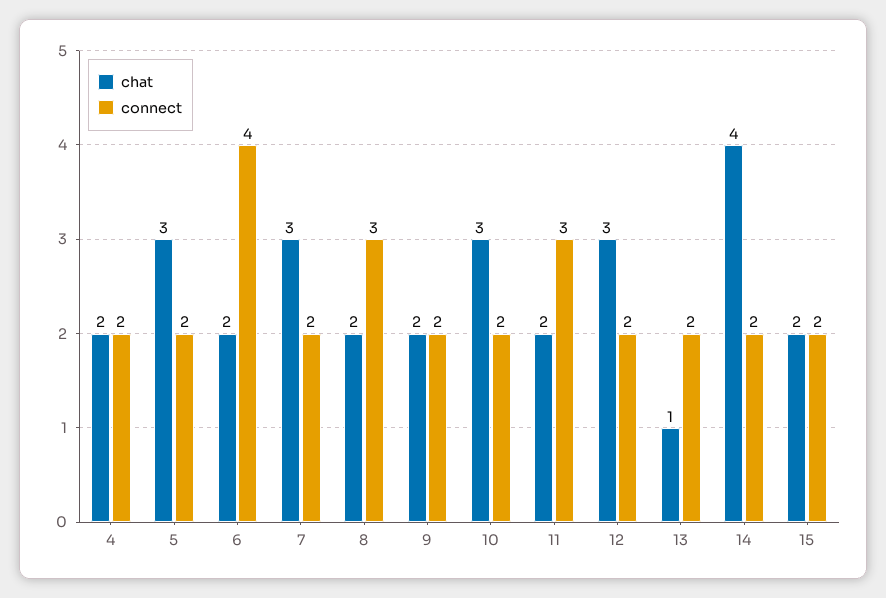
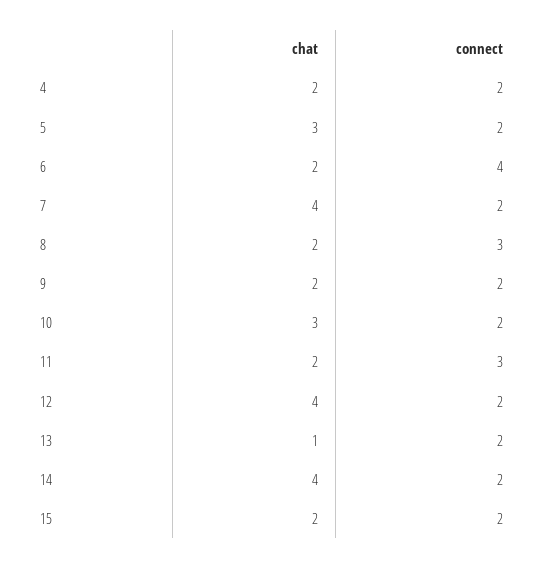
  {
    "chat": {
      "4": 2,
      "5": 3,
      "6": 2,
-     "7": 3,
+     "7": 4,
      "8": 2,
      "9": 2,
      "10": 3,
      "11": 2,
-     "12": 3,
+     "12": 4,
      "13": 1,
      "14": 4,
      "15": 2
    },
    "connect": {
      "4": 2,
      "5": 2,
      "6": 4,
      "7": 2,
      "8": 3,
      "9": 2,
      "10": 2,
      "11": 3,
      "12": 2,
      "13": 2,
      "14": 2,
      "15": 2
    }
  }

